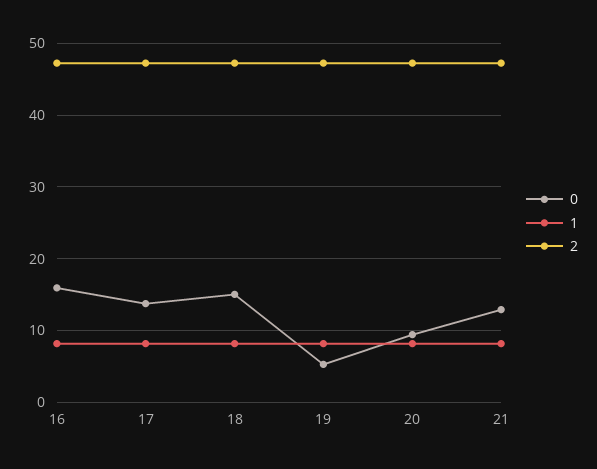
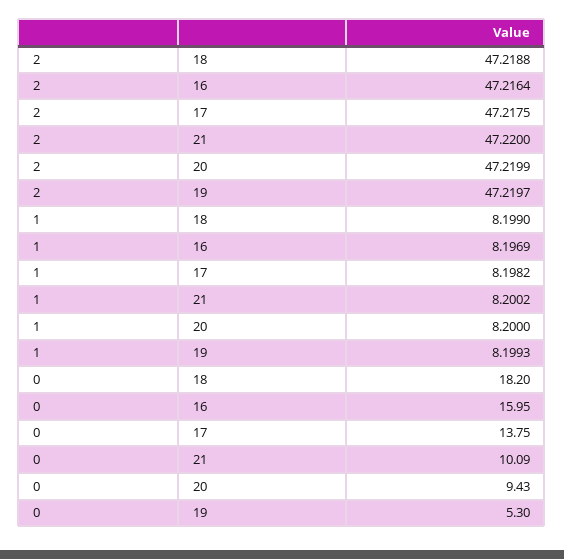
  {
    "0": {
      "16": 15.95,
      "17": 13.75,
-     "18": 15,
+     "18": 18.2,
      "19": 5.3,
      "20": 9.43,
-     "21": 13
+     "21": 10.09
    },
    "1": {
      "16": 8.1969,
      "17": 8.1982,
      "18": 8.199,
      "19": 8.1993,
      "20": 8.2,
      "21": 8.2002
    },
    "2": {
      "16": 47.2164,
      "17": 47.2175,
      "18": 47.2188,
      "19": 47.2197,
      "20": 47.2199,
      "21": 47.22
    }
  }

